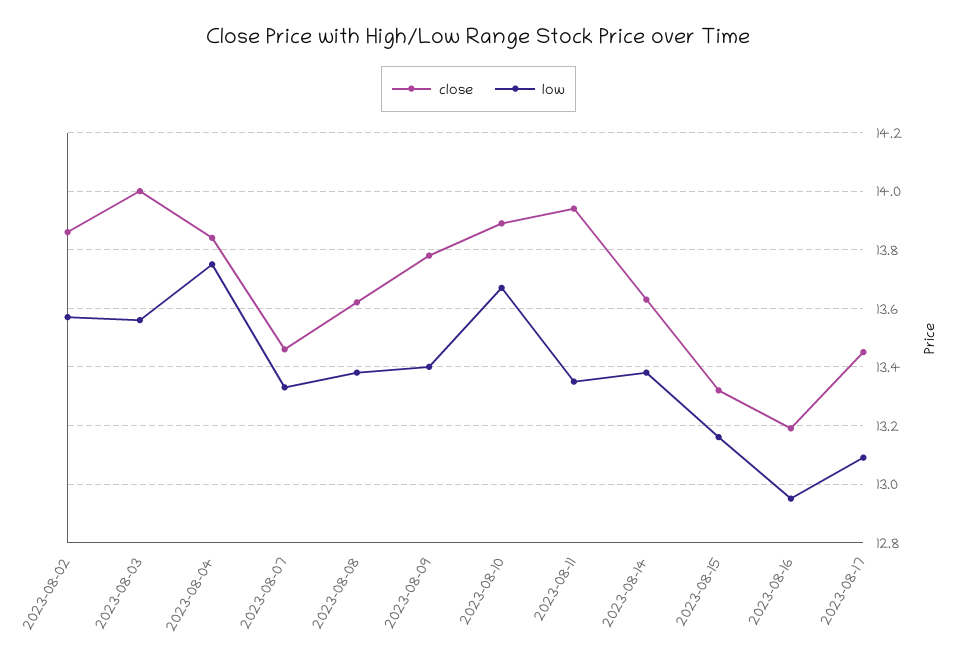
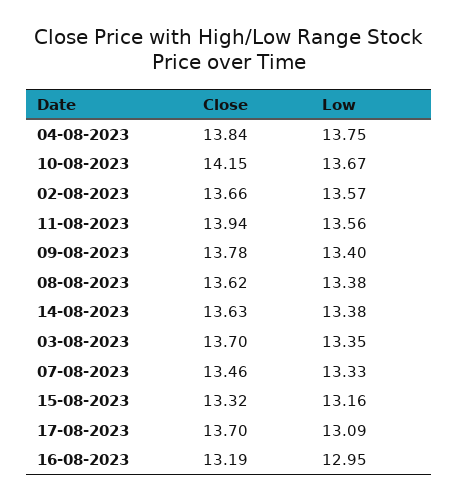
  {
    "close": {
-     "2023-08-02": 13.85,
+     "2023-08-02": 13.66,
-     "2023-08-03": 14,
+     "2023-08-03": 13.7,
      "2023-08-04": 13.84,
      "2023-08-07": 13.46,
      "2023-08-08": 13.62,
      "2023-08-09": 13.78,
-     "2023-08-10": 13.9,
+     "2023-08-10": 14.15,
      "2023-08-11": 13.94,
      "2023-08-14": 13.63,
      "2023-08-15": 13.32,
      "2023-08-16": 13.19,
-     "2023-08-17": 13.45
+     "2023-08-17": 13.7
    },
    "low": {
      "2023-08-02": 13.57,
-     "2023-08-03": 13.55,
+     "2023-08-03": 13.35,
      "2023-08-04": 13.75,
      "2023-08-07": 13.33,
      "2023-08-08": 13.38,
      "2023-08-09": 13.4,
      "2023-08-10": 13.67,
-     "2023-08-11": 13.35,
+     "2023-08-11": 13.56,
      "2023-08-14": 13.38,
      "2023-08-15": 13.16,
      "2023-08-16": 12.95,
      "2023-08-17": 13.09
    }
  }

